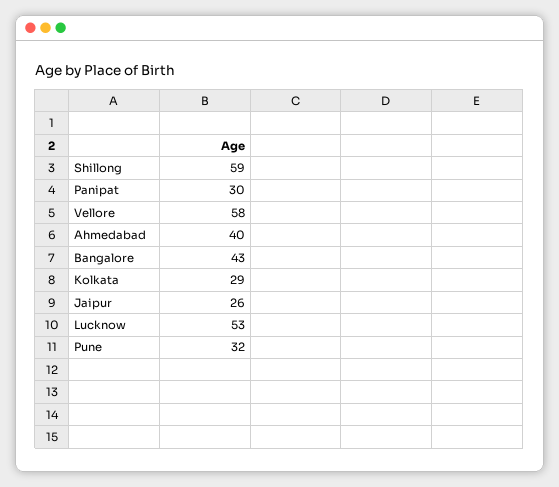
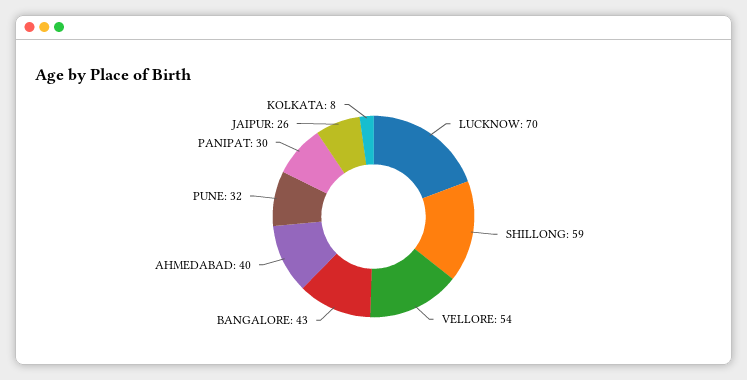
  {
    "Shillong": 59,
    "Panipat": 30,
-   "Vellore": 58,
+   "Vellore": 54,
    "Ahmedabad": 40,
    "Bangalore": 43,
-   "Kolkata": 29,
+   "Kolkata": 8,
    "Jaipur": 26,
-   "Lucknow": 53,
+   "Lucknow": 70,
    "Pune": 32
  }

